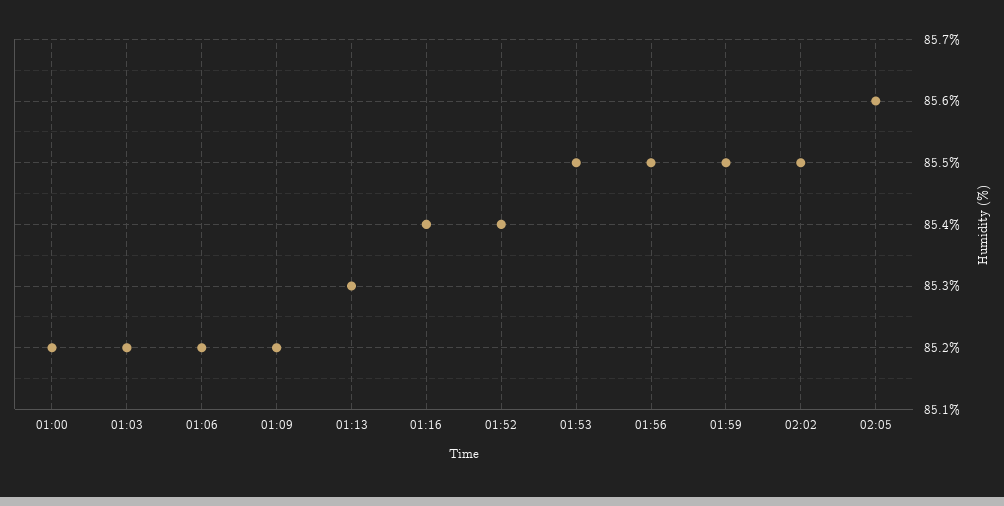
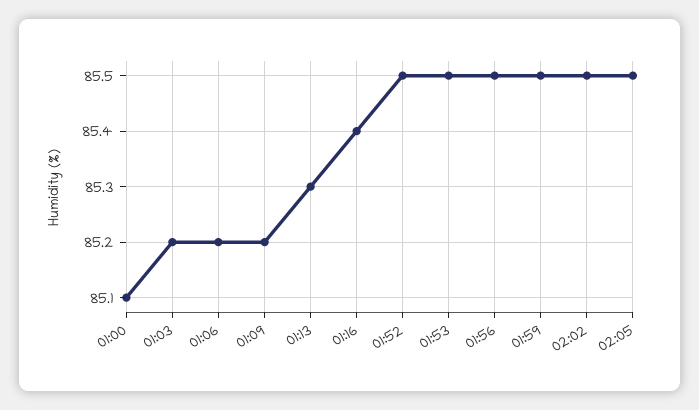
  {
-   "01:00": 85.2,
+   "01:00": 85.1,
    "01:03": 85.2,
    "01:06": 85.2,
    "01:09": 85.2,
    "01:13": 85.3,
    "01:16": 85.4,
-   "01:52": 85.4,
+   "01:52": 85.5,
    "01:53": 85.5,
    "01:56": 85.5,
    "01:59": 85.5,
    "02:02": 85.5,
-   "02:05": 85.6
+   "02:05": 85.5
  }

